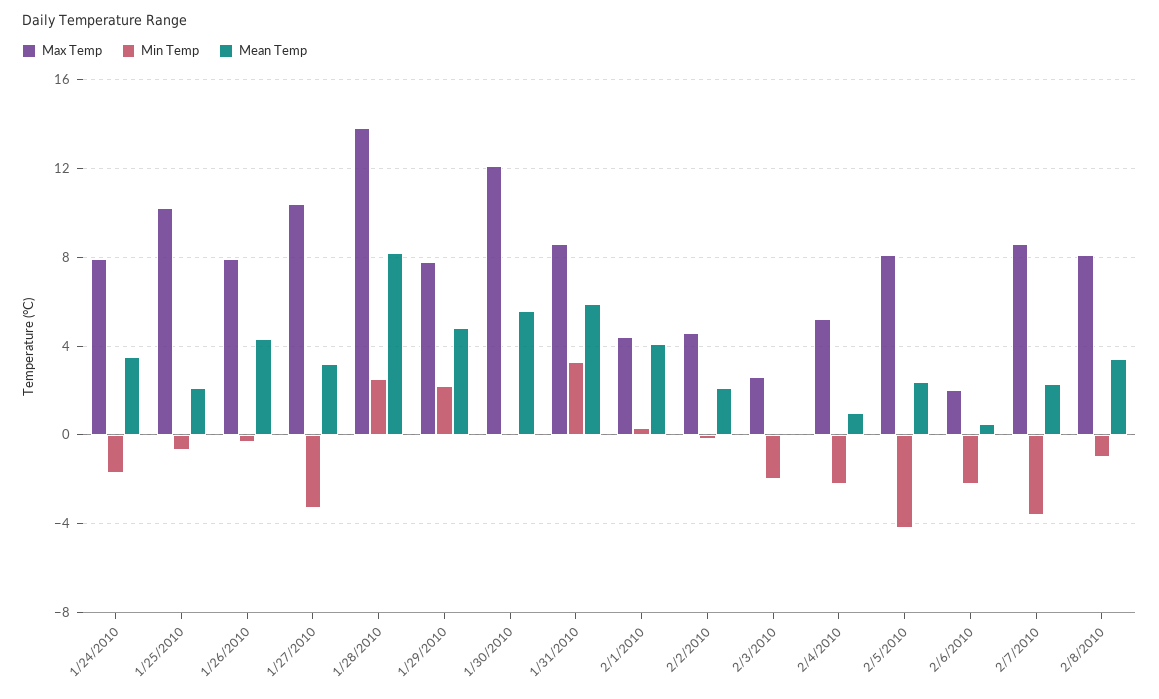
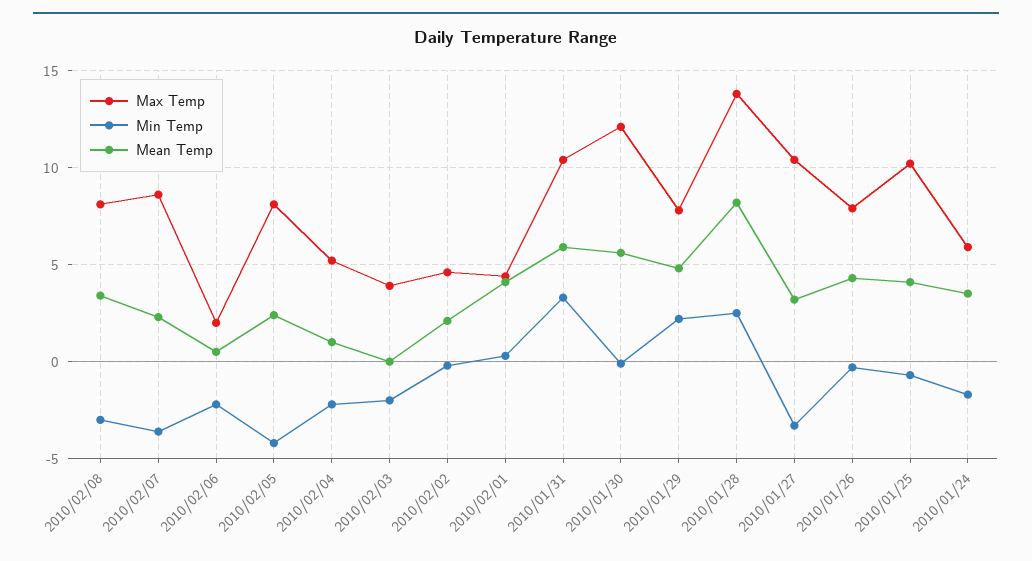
  {
    "Max Temp": {
-     "1/24/2010": 8,
+     "1/24/2010": 6,
      "1/25/2010": 10,
      "1/26/2010": 8,
      "1/27/2010": 10.5,
      "1/28/2010": 14,
      "1/29/2010": 8,
      "1/30/2010": 12,
-     "1/31/2010": 8.5,
+     "1/31/2010": 10.5,
      "2/1/2010": 4.5,
      "2/2/2010": 4.5,
-     "2/3/2010": 2.5,
+     "2/3/2010": 4,
      "2/4/2010": 5,
      "2/5/2010": 8,
      "2/6/2010": 2,
      "2/7/2010": 8.5,
      "2/8/2010": 8
    },
    "Min Temp": {
      "1/24/2010": -1.5,
      "1/25/2010": -0.5,
      "1/26/2010": -0.5,
      "1/27/2010": -3.5,
      "1/28/2010": 2.5,
      "1/29/2010": 2,
      "1/30/2010": 0,
      "1/31/2010": 3.5,
      "2/1/2010": 0.5,
      "2/2/2010": 0,
      "2/3/2010": -2,
      "2/4/2010": -2,
      "2/5/2010": -4,
      "2/6/2010": -2,
      "2/7/2010": -3.5,
-     "2/8/2010": -1
+     "2/8/2010": -3
    },
    "Mean Temp": {
      "1/24/2010": 3.5,
-     "1/25/2010": 2,
+     "1/25/2010": 4,
      "1/26/2010": 4.5,
      "1/27/2010": 3,
      "1/28/2010": 8,
      "1/29/2010": 5,
      "1/30/2010": 5.5,
      "1/31/2010": 6,
      "2/1/2010": 4,
      "2/2/2010": 2,
      "2/3/2010": 0,
      "2/4/2010": 1,
      "2/5/2010": 2.5,
      "2/6/2010": 0.5,
      "2/7/2010": 2.5,
      "2/8/2010": 3.5
    }
  }

